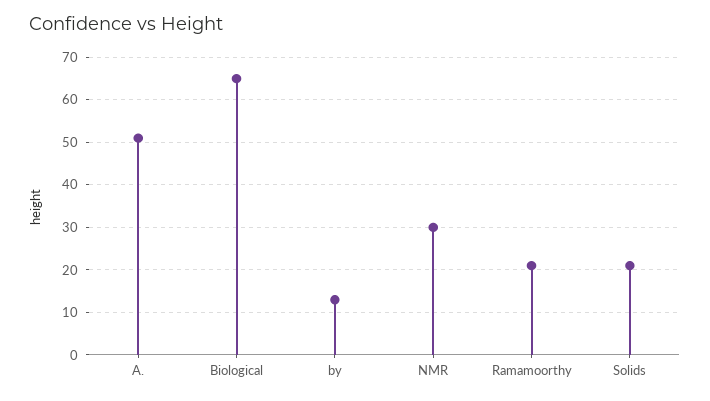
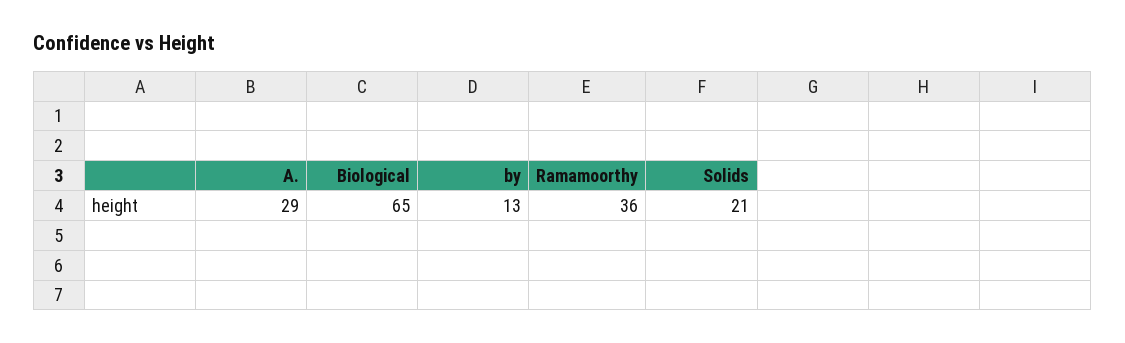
  {
-   "A.": 50,
+   "A.": 29,
    "Biological": 65,
    "by": 13,
-   "NMR": 30,
-   "Ramamoorthy": 20,
+   "Ramamoorthy": 36,
    "Solids": 21
  }

